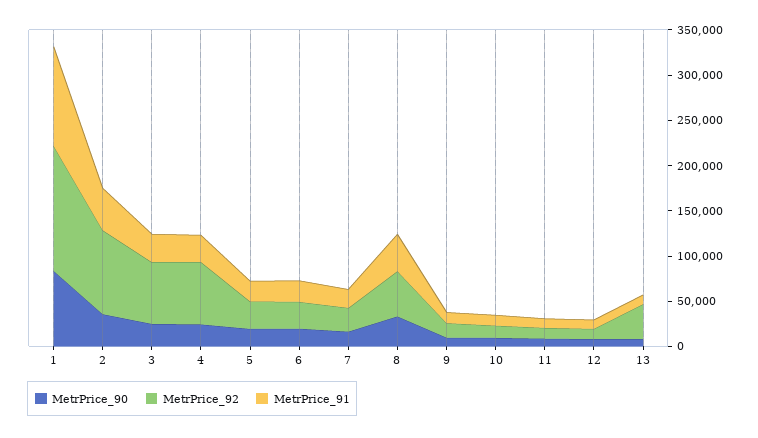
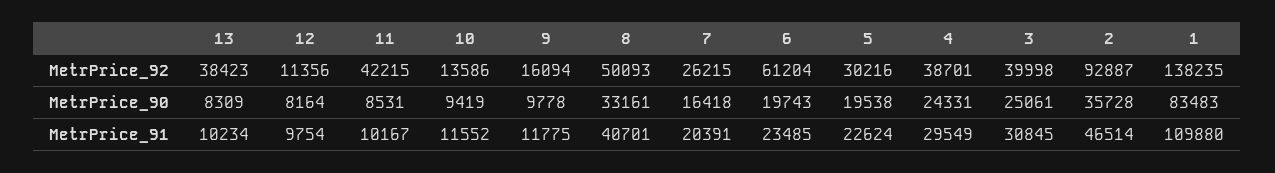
  {
    "MetrPrice_90": {
      "1": 83483,
      "2": 35728,
      "3": 25061,
      "4": 24331,
      "5": 19538,
      "6": 19743,
      "7": 16418,
      "8": 33161,
      "9": 9778,
      "10": 9419,
      "11": 8531,
      "12": 8164,
      "13": 8309
    },
    "MetrPrice_92": {
      "1": 138235,
      "2": 92887,
-     "3": 70000,
+     "3": 39998,
-     "4": 70000,
+     "4": 38701,
      "5": 30216,
-     "6": 30000,
+     "6": 61204,
      "7": 26215,
      "8": 50093,
      "9": 16094,
      "10": 13586,
-     "11": 10000,
+     "11": 42215,
      "12": 11356,
      "13": 38423
    },
    "MetrPrice_91": {
      "1": 109880,
      "2": 46514,
      "3": 30845,
      "4": 29549,
      "5": 22624,
      "6": 23485,
      "7": 20391,
      "8": 40701,
      "9": 11775,
      "10": 11552,
      "11": 10167,
      "12": 9754,
      "13": 10234
    }
  }

